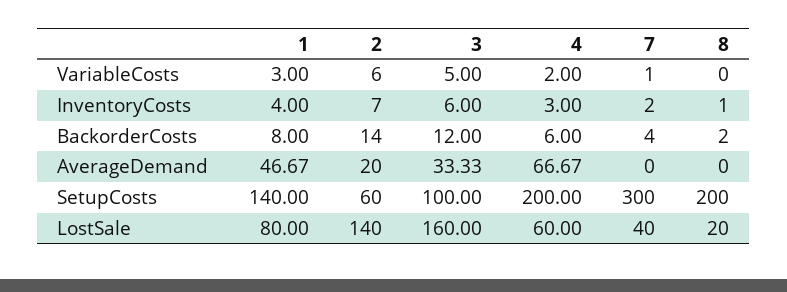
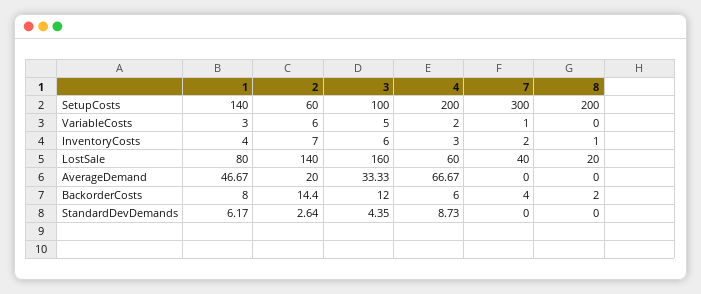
  {
    "1": {
      "VariableCosts": 3,
      "InventoryCosts": 4,
      "BackorderCosts": 8,
      "AverageDemand": 46.67,
      "SetupCosts": 140,
-     "LostSale": 80
+     "LostSale": 80,
+     "StandardDevDemands": 6.17
    },
    "2": {
      "VariableCosts": 6,
      "InventoryCosts": 7,
-     "BackorderCosts": 14,
+     "BackorderCosts": 14.4,
      "AverageDemand": 20,
      "SetupCosts": 60,
-     "LostSale": 140
+     "LostSale": 140,
+     "StandardDevDemands": 2.64
    },
    "3": {
      "VariableCosts": 5,
      "InventoryCosts": 6,
      "BackorderCosts": 12,
      "AverageDemand": 33.33,
      "SetupCosts": 100,
-     "LostSale": 160
+     "LostSale": 160,
+     "StandardDevDemands": 4.35
    },
    "4": {
      "VariableCosts": 2,
      "InventoryCosts": 3,
      "BackorderCosts": 6,
      "AverageDemand": 66.67,
      "SetupCosts": 200,
-     "LostSale": 60
+     "LostSale": 60,
+     "StandardDevDemands": 8.73
    },
    "7": {
      "VariableCosts": 1,
      "InventoryCosts": 2,
      "BackorderCosts": 4,
      "AverageDemand": 0,
      "SetupCosts": 300,
-     "LostSale": 40
+     "LostSale": 40,
+     "StandardDevDemands": 0
    },
    "8": {
      "VariableCosts": 0,
      "InventoryCosts": 1,
      "BackorderCosts": 2,
      "AverageDemand": 0,
      "SetupCosts": 200,
-     "LostSale": 20
+     "LostSale": 20,
+     "StandardDevDemands": 0
    }
  }

